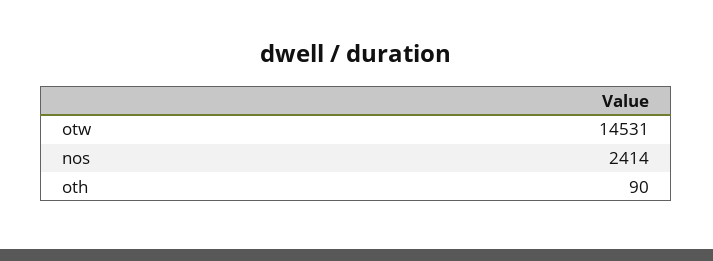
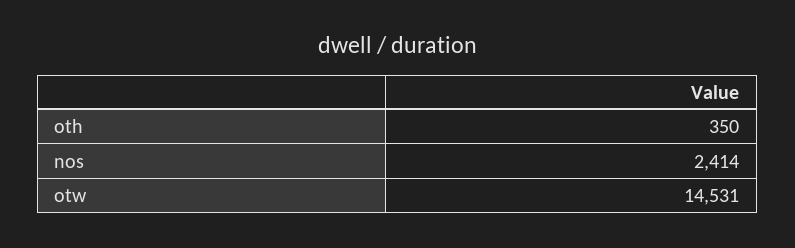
  {
    "otw": 14531,
    "nos": 2414,
-   "oth": 90
+   "oth": 350
  }

